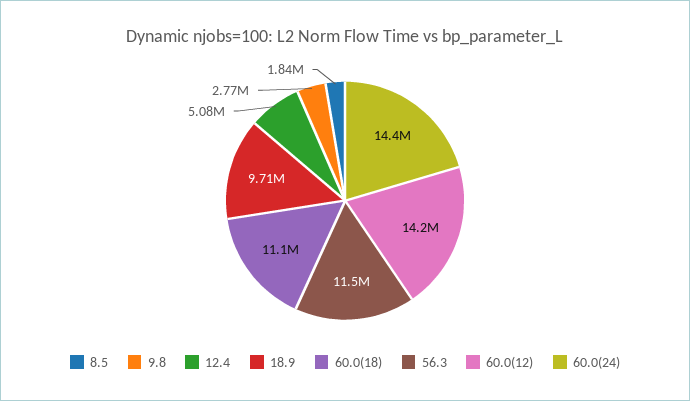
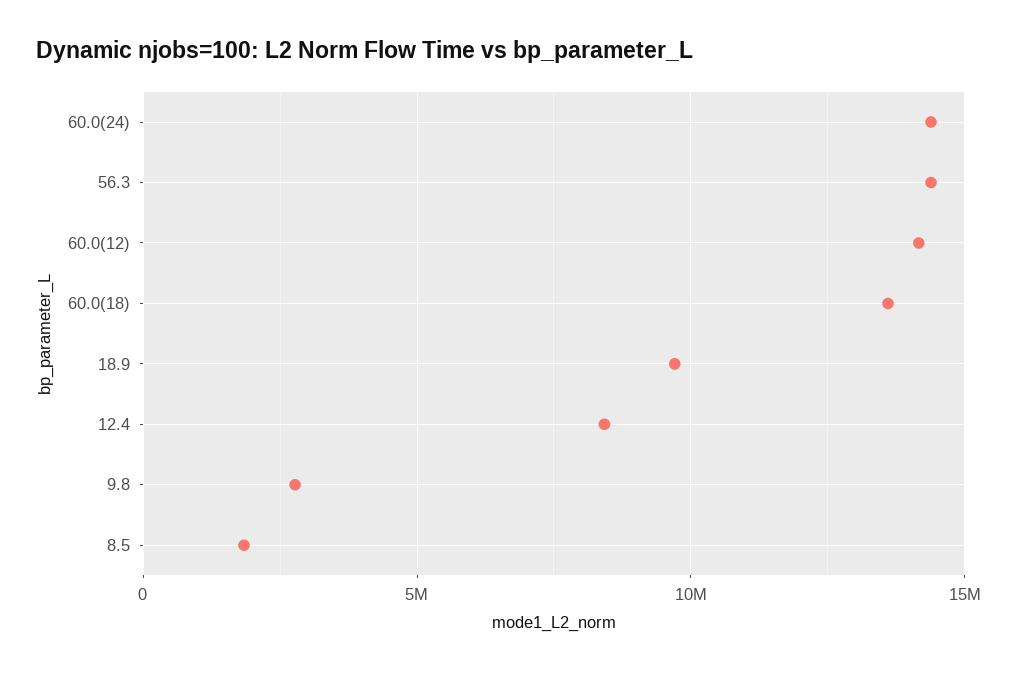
  {
    "8.5": 1840000,
    "9.8": 2770000,
-   "12.4": 5080000,
+   "12.4": 8500000,
    "18.9": 9710000,
-   "60.0(18)": 11100000,
+   "60.0(18)": 13500000,
-   "56.3": 11500000,
+   "56.3": 14500000,
    "60.0(12)": 14200000,
    "60.0(24)": 14400000
  }

